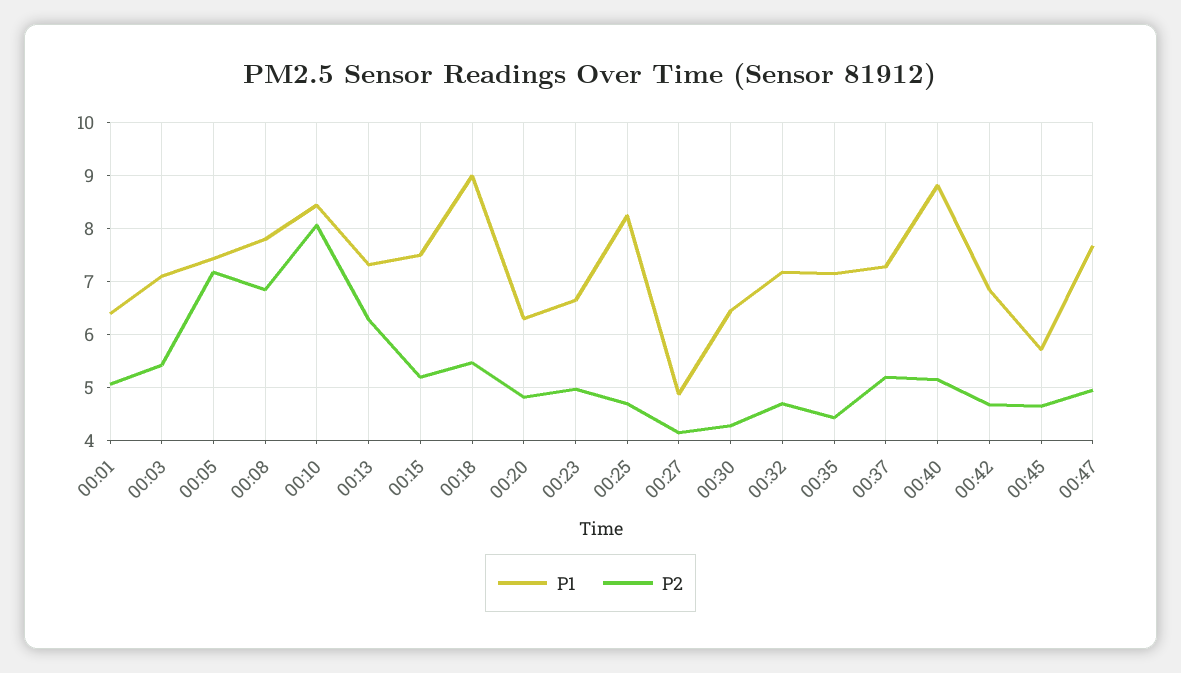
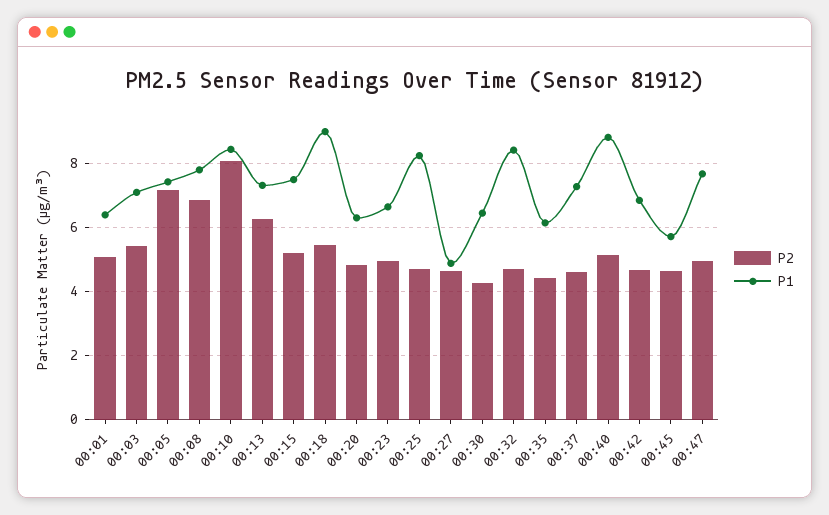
  {
    "P1": {
      "00:01": 6.4,
      "00:03": 7.2,
      "00:05": 7.4,
      "00:08": 7.8,
      "00:10": 8.4,
      "00:13": 7.4,
      "00:15": 7.6,
      "00:18": 9,
      "00:20": 6.4,
      "00:23": 6.6,
      "00:25": 8.2,
      "00:27": 4.8,
      "00:30": 6.4,
-     "00:32": 7.2,
+     "00:32": 8.4,
-     "00:35": 7.2,
+     "00:35": 6.2,
      "00:37": 7.2,
      "00:40": 8.8,
      "00:42": 6.8,
      "00:45": 5.8,
      "00:47": 7.6
    },
    "P2": {
      "00:01": 5,
      "00:03": 5.4,
      "00:05": 7.2,
      "00:08": 6.8,
      "00:10": 8,
      "00:13": 6.2,
      "00:15": 5.2,
      "00:18": 5.4,
      "00:20": 4.8,
      "00:23": 5,
      "00:25": 4.8,
-     "00:27": 4.2,
+     "00:27": 4.6,
      "00:30": 4.2,
      "00:32": 4.8,
      "00:35": 4.4,
-     "00:37": 5.2,
+     "00:37": 4.6,
      "00:40": 5.2,
      "00:42": 4.6,
      "00:45": 4.6,
      "00:47": 5
    }
  }

